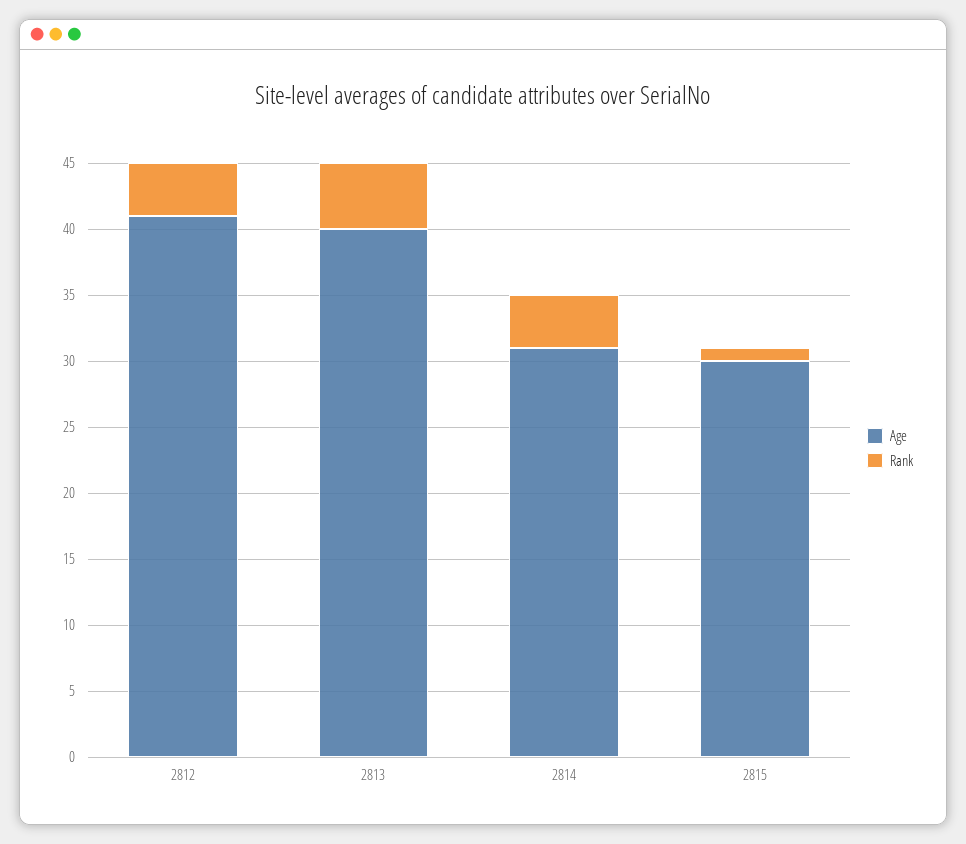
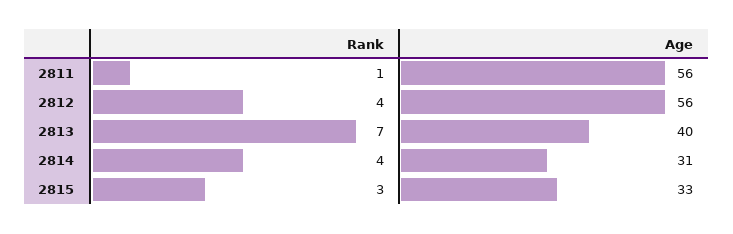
  {
    "Age": {
-     "2812": 41,
+     "2812": 56,
      "2813": 40,
      "2814": 31,
-     "2815": 30
+     "2815": 33,
+     "2811": 56
    },
    "Rank": {
      "2812": 4,
-     "2813": 5,
+     "2813": 7,
      "2814": 4,
-     "2815": 1
+     "2815": 3,
+     "2811": 1
    }
  }

